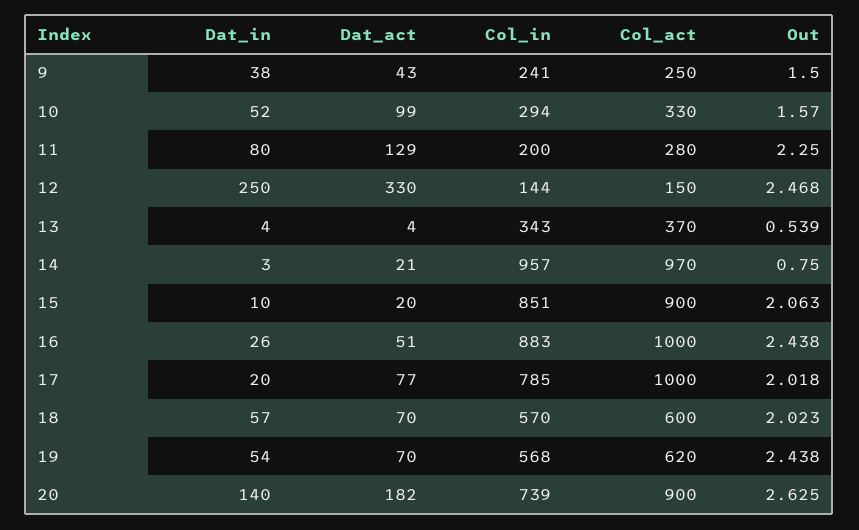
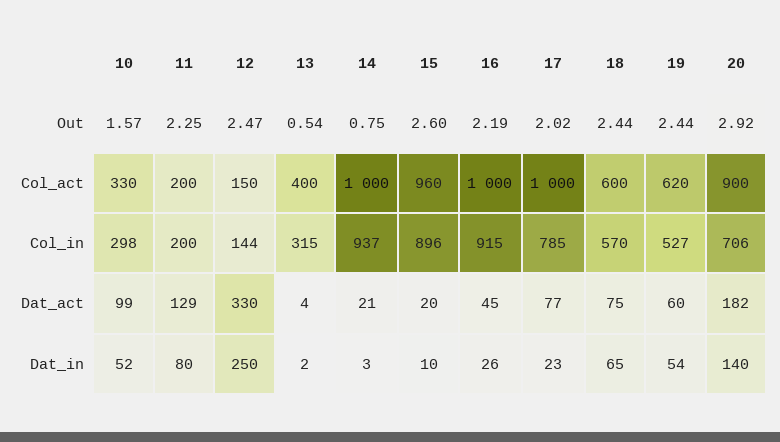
  {
    "Dat_in": {
-     "9": 38,
      "10": 52,
      "11": 80,
      "12": 250,
-     "13": 4,
+     "13": 2,
      "14": 3,
      "15": 10,
      "16": 26,
-     "17": 20,
+     "17": 23,
-     "18": 57,
+     "18": 65,
      "19": 54,
      "20": 140
    },
    "Dat_act": {
-     "9": 43,
      "10": 99,
      "11": 129,
      "12": 330,
      "13": 4,
      "14": 21,
      "15": 20,
-     "16": 51,
+     "16": 45,
      "17": 77,
-     "18": 70,
+     "18": 75,
-     "19": 70,
+     "19": 60,
      "20": 182
    },
    "Col_in": {
-     "9": 241,
-     "10": 294,
+     "10": 298,
      "11": 200,
      "12": 144,
-     "13": 343,
+     "13": 315,
-     "14": 957,
+     "14": 937,
-     "15": 851,
+     "15": 896,
-     "16": 883,
+     "16": 915,
      "17": 785,
      "18": 570,
-     "19": 568,
+     "19": 527,
-     "20": 739
+     "20": 706
    },
    "Col_act": {
-     "9": 250,
      "10": 330,
-     "11": 280,
+     "11": 200,
      "12": 150,
-     "13": 370,
+     "13": 400,
-     "14": 970,
+     "14": 1000,
-     "15": 900,
+     "15": 960,
      "16": 1000,
      "17": 1000,
      "18": 600,
      "19": 620,
      "20": 900
    },
    "Out": {
-     "9": 1.5,
      "10": 1.57,
      "11": 2.25,
      "12": 2.468,
      "13": 0.539,
      "14": 0.75,
-     "15": 2.063,
+     "15": 2.6,
-     "16": 2.438,
+     "16": 2.19,
      "17": 2.018,
-     "18": 2.023,
+     "18": 2.44,
      "19": 2.438,
-     "20": 2.625
+     "20": 2.92
    }
  }

